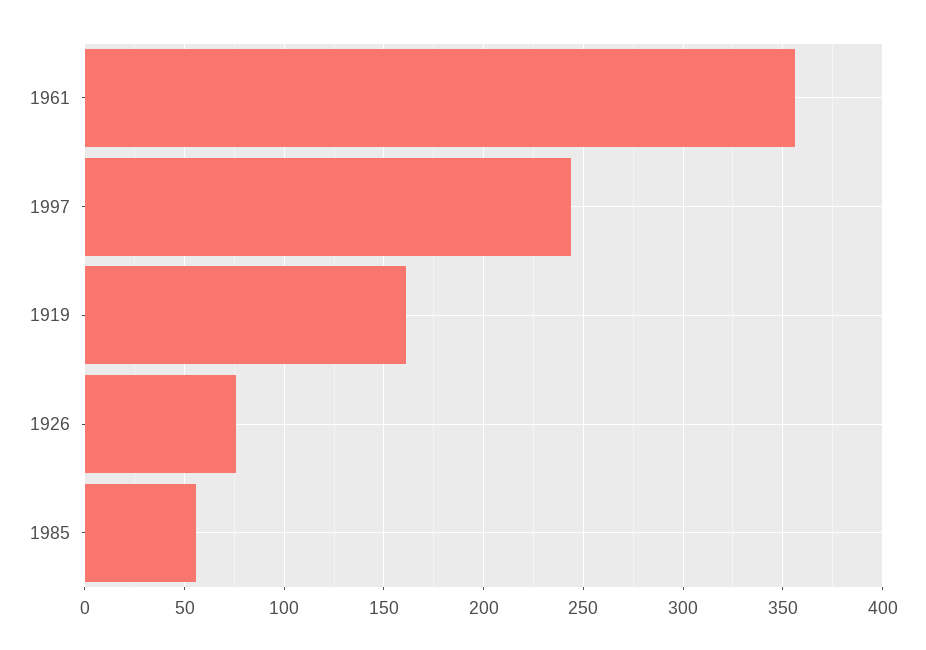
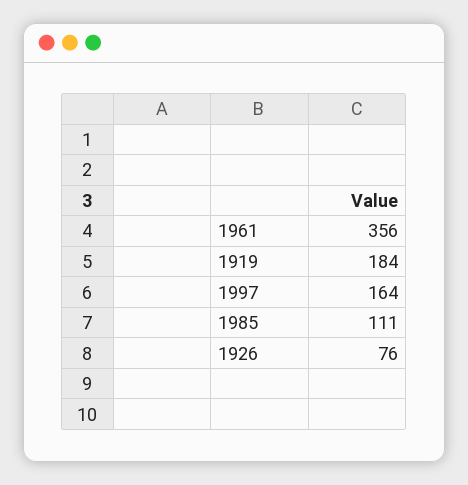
  {
    "1961": 356,
-   "1997": 245,
+   "1997": 164,
-   "1919": 160,
+   "1919": 184,
    "1926": 76,
-   "1985": 55
+   "1985": 111
  }

